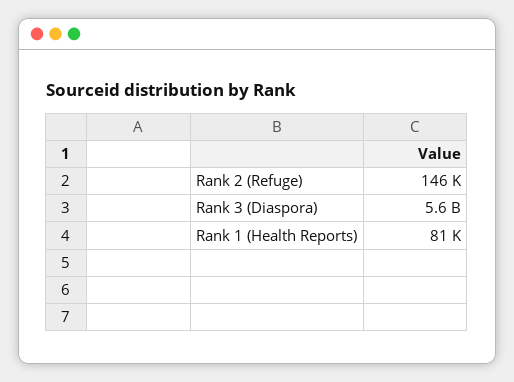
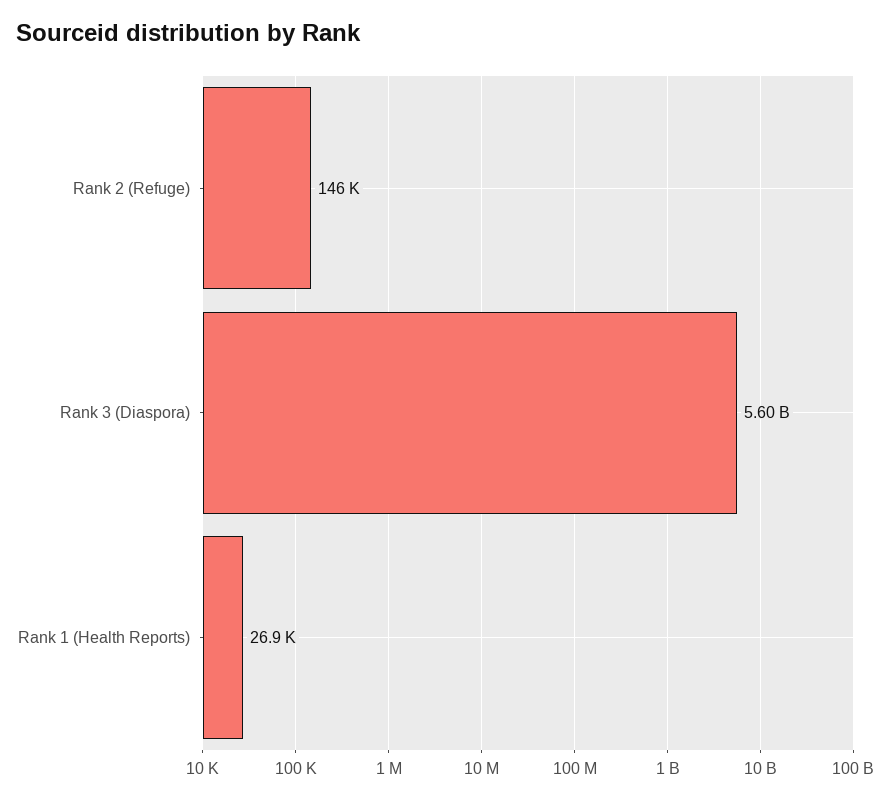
  {
    "Rank 2 (Refuge)": 146000,
    "Rank 3 (Diaspora)": 5600000000,
-   "Rank 1 (Health Reports)": 81000
+   "Rank 1 (Health Reports)": 26900
  }

